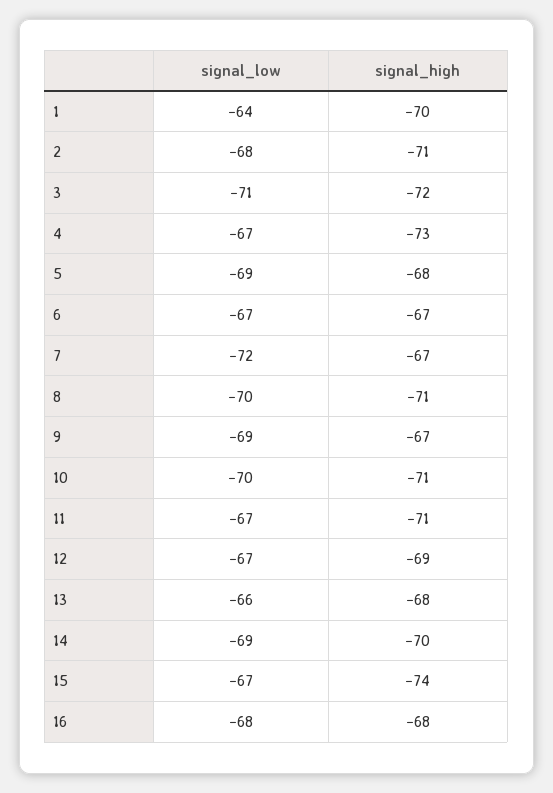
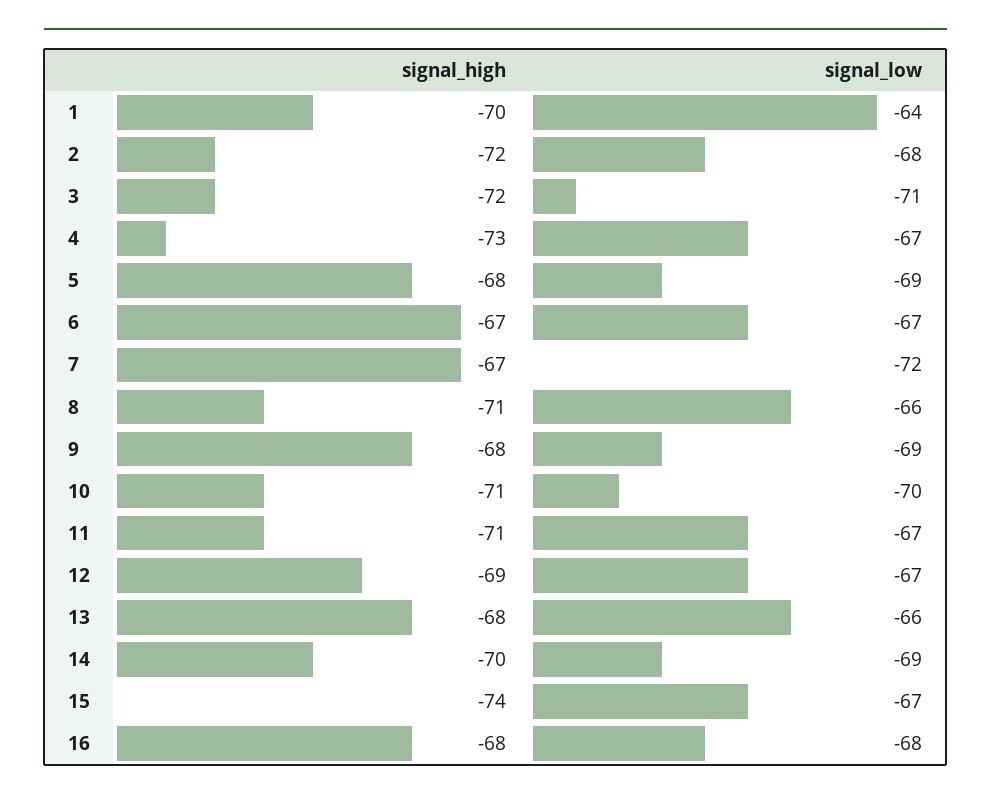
  {
    "signal_low": {
      "1": -64,
      "2": -68,
      "3": -71,
      "4": -67,
      "5": -69,
      "6": -67,
      "7": -72,
-     "8": -70,
+     "8": -66,
      "9": -69,
      "10": -70,
      "11": -67,
      "12": -67,
      "13": -66,
      "14": -69,
      "15": -67,
      "16": -68
    },
    "signal_high": {
      "1": -70,
-     "2": -71,
+     "2": -72,
      "3": -72,
      "4": -73,
      "5": -68,
      "6": -67,
      "7": -67,
      "8": -71,
-     "9": -67,
+     "9": -68,
      "10": -71,
      "11": -71,
      "12": -69,
      "13": -68,
      "14": -70,
      "15": -74,
      "16": -68
    }
  }

